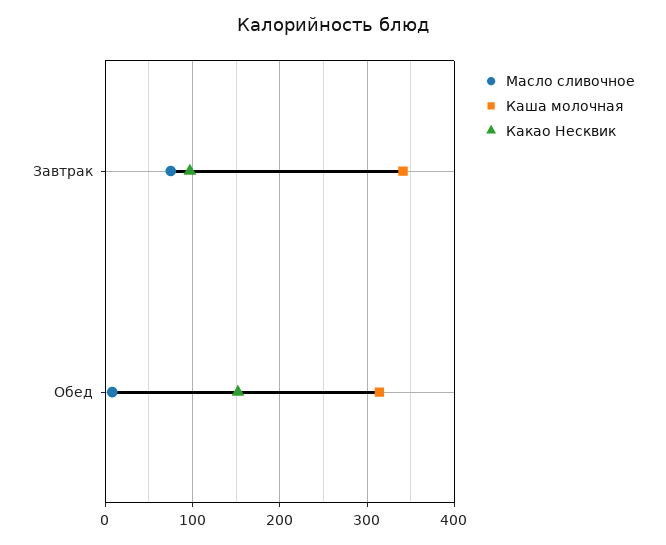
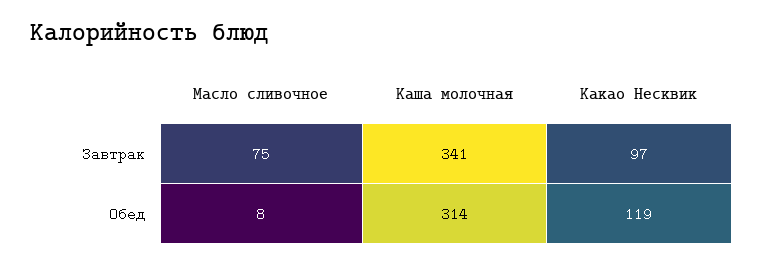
  {
    "Масло сливочное": {
      "Завтрак": 75,
      "Обед": 8
    },
    "Каша молочная": {
      "Завтрак": 341,
      "Обед": 314
    },
    "Какао Несквик": {
      "Завтрак": 97,
-     "Обед": 150
+     "Обед": 119
    }
  }

